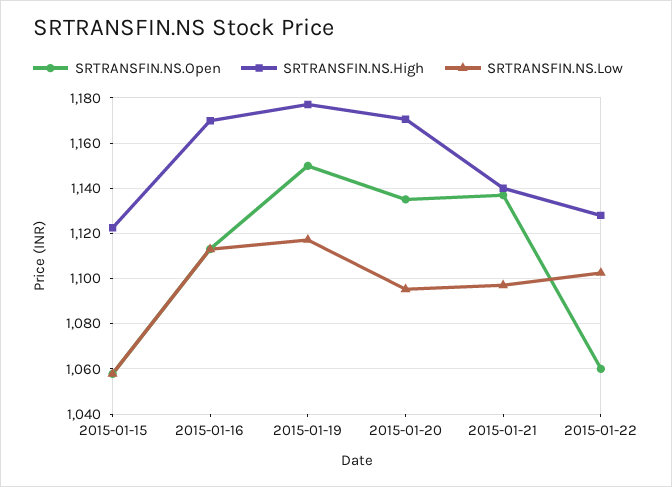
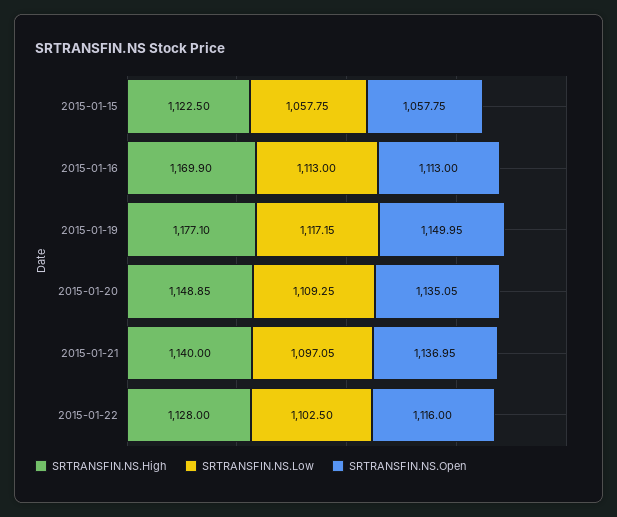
  {
    "SRTRANSFIN.NS.Open": {
      "2015-01-15": 1057.75,
      "2015-01-16": 1113,
      "2015-01-19": 1149.95,
      "2015-01-20": 1135.05,
      "2015-01-21": 1136.95,
-     "2015-01-22": 1060
+     "2015-01-22": 1116
    },
    "SRTRANSFIN.NS.High": {
      "2015-01-15": 1122.5,
      "2015-01-16": 1169.9,
      "2015-01-19": 1177.1,
-     "2015-01-20": 1170,
+     "2015-01-20": 1148.85,
      "2015-01-21": 1140,
      "2015-01-22": 1128
    },
    "SRTRANSFIN.NS.Low": {
      "2015-01-15": 1057.75,
      "2015-01-16": 1113,
      "2015-01-19": 1117.15,
-     "2015-01-20": 1095,
+     "2015-01-20": 1109.25,
      "2015-01-21": 1097.05,
      "2015-01-22": 1102.5
    }
  }

